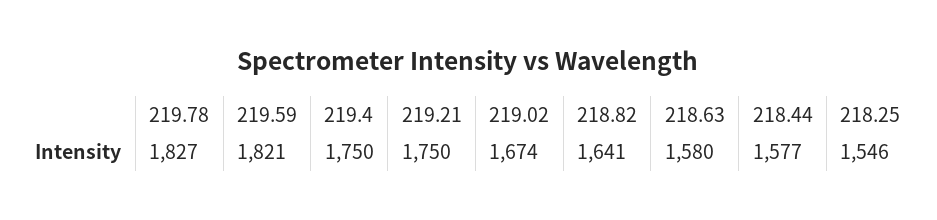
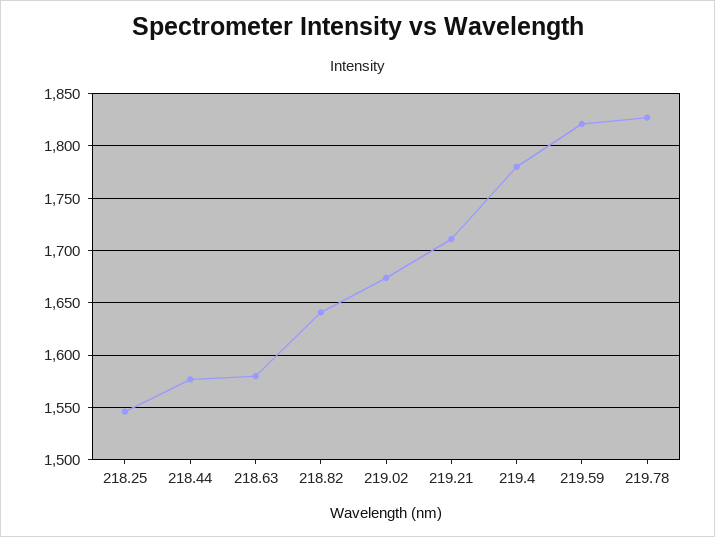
  {
    "219.78": 1827,
    "219.59": 1821,
-   "219.4": 1750,
+   "219.4": 1780,
-   "219.21": 1750,
+   "219.21": 1710,
    "219.02": 1674,
    "218.82": 1641,
    "218.63": 1580,
    "218.44": 1577,
    "218.25": 1546
  }

